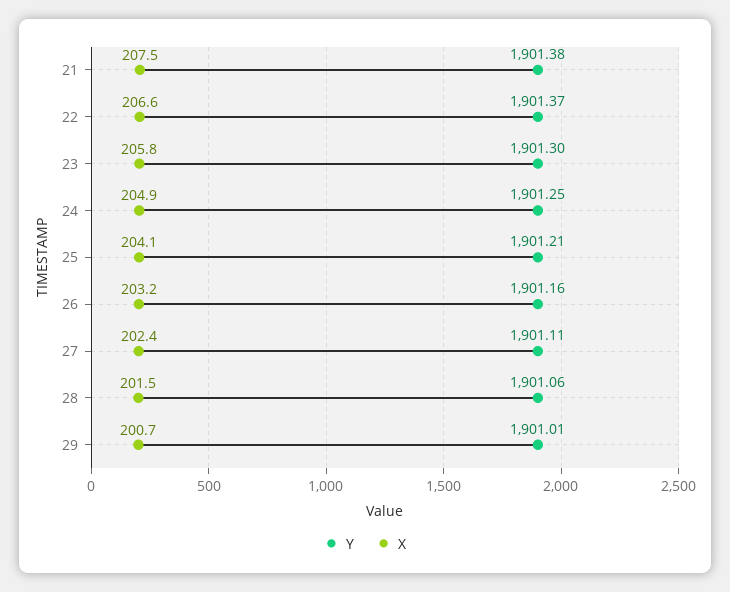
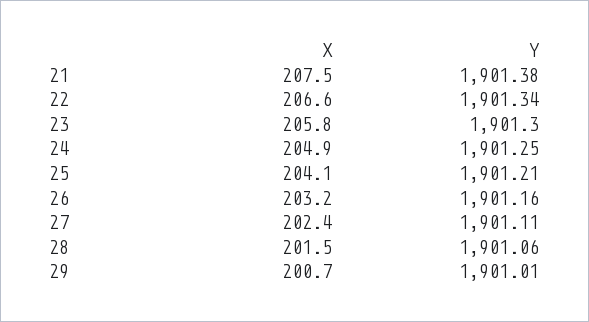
  {
    "Y": {
      "21": 1901.38,
-     "22": 1901.37,
+     "22": 1901.34,
      "23": 1901.3,
      "24": 1901.25,
      "25": 1901.21,
      "26": 1901.16,
      "27": 1901.11,
      "28": 1901.06,
      "29": 1901.01
    },
    "X": {
      "21": 207.5,
      "22": 206.6,
      "23": 205.8,
      "24": 204.9,
      "25": 204.1,
      "26": 203.2,
      "27": 202.4,
      "28": 201.5,
      "29": 200.7
    }
  }

